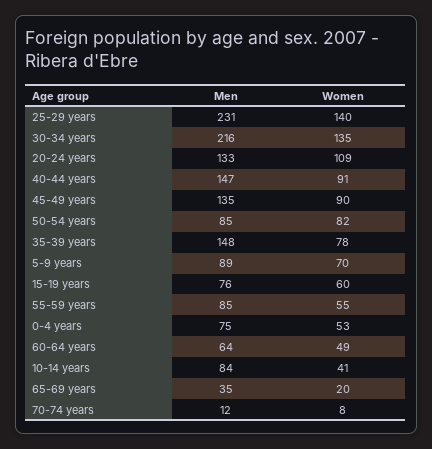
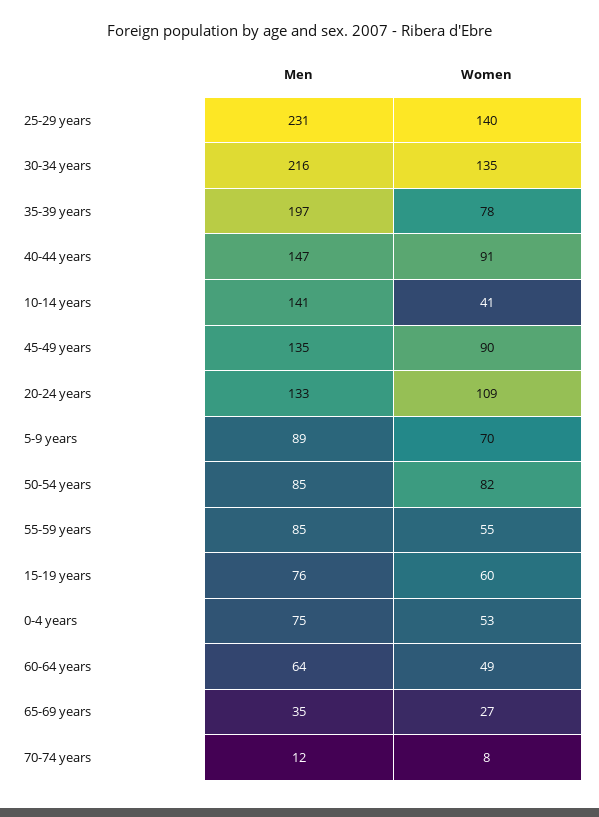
  {
    "Men": {
      "25-29 years": 231,
      "30-34 years": 216,
      "20-24 years": 133,
      "40-44 years": 147,
      "45-49 years": 135,
      "50-54 years": 85,
-     "35-39 years": 148,
+     "35-39 years": 197,
      "5-9 years": 89,
      "15-19 years": 76,
      "55-59 years": 85,
      "0-4 years": 75,
      "60-64 years": 64,
-     "10-14 years": 84,
+     "10-14 years": 141,
      "65-69 years": 35,
      "70-74 years": 12
    },
    "Women": {
      "25-29 years": 140,
      "30-34 years": 135,
      "20-24 years": 109,
      "40-44 years": 91,
      "45-49 years": 90,
      "50-54 years": 82,
      "35-39 years": 78,
      "5-9 years": 70,
      "15-19 years": 60,
      "55-59 years": 55,
      "0-4 years": 53,
      "60-64 years": 49,
      "10-14 years": 41,
-     "65-69 years": 20,
+     "65-69 years": 27,
      "70-74 years": 8
    }
  }

